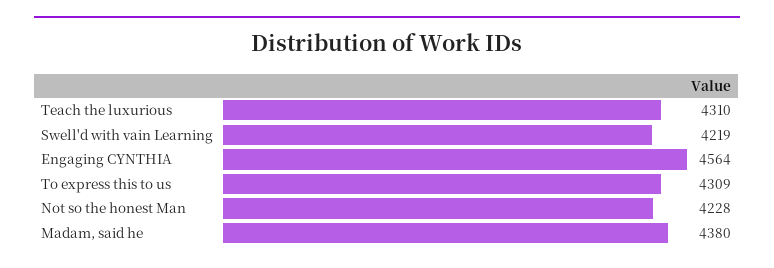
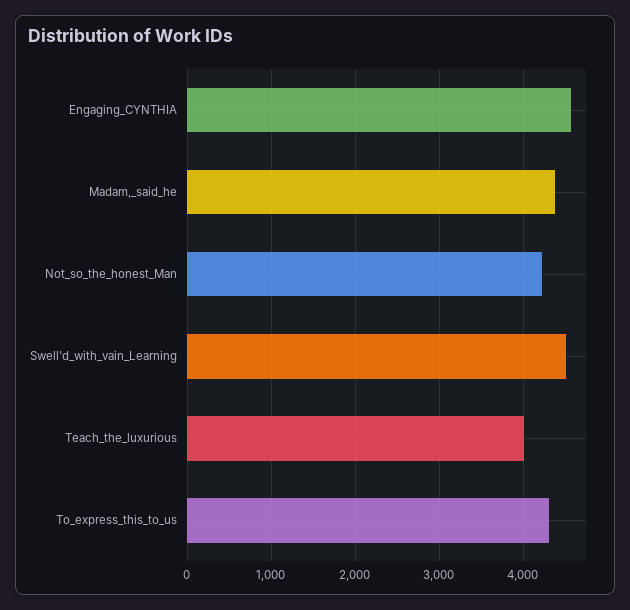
  {
-   "Teach the luxurious": 4310,
+   "Teach the luxurious": 4000,
-   "Swell'd with vain Learning": 4219,
+   "Swell'd with vain Learning": 4500,
    "Engaging CYNTHIA": 4564,
    "To express this to us": 4309,
    "Not so the honest Man": 4228,
    "Madam, said he": 4380
  }

